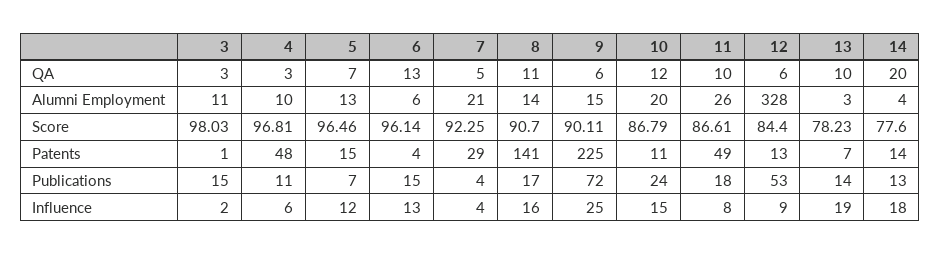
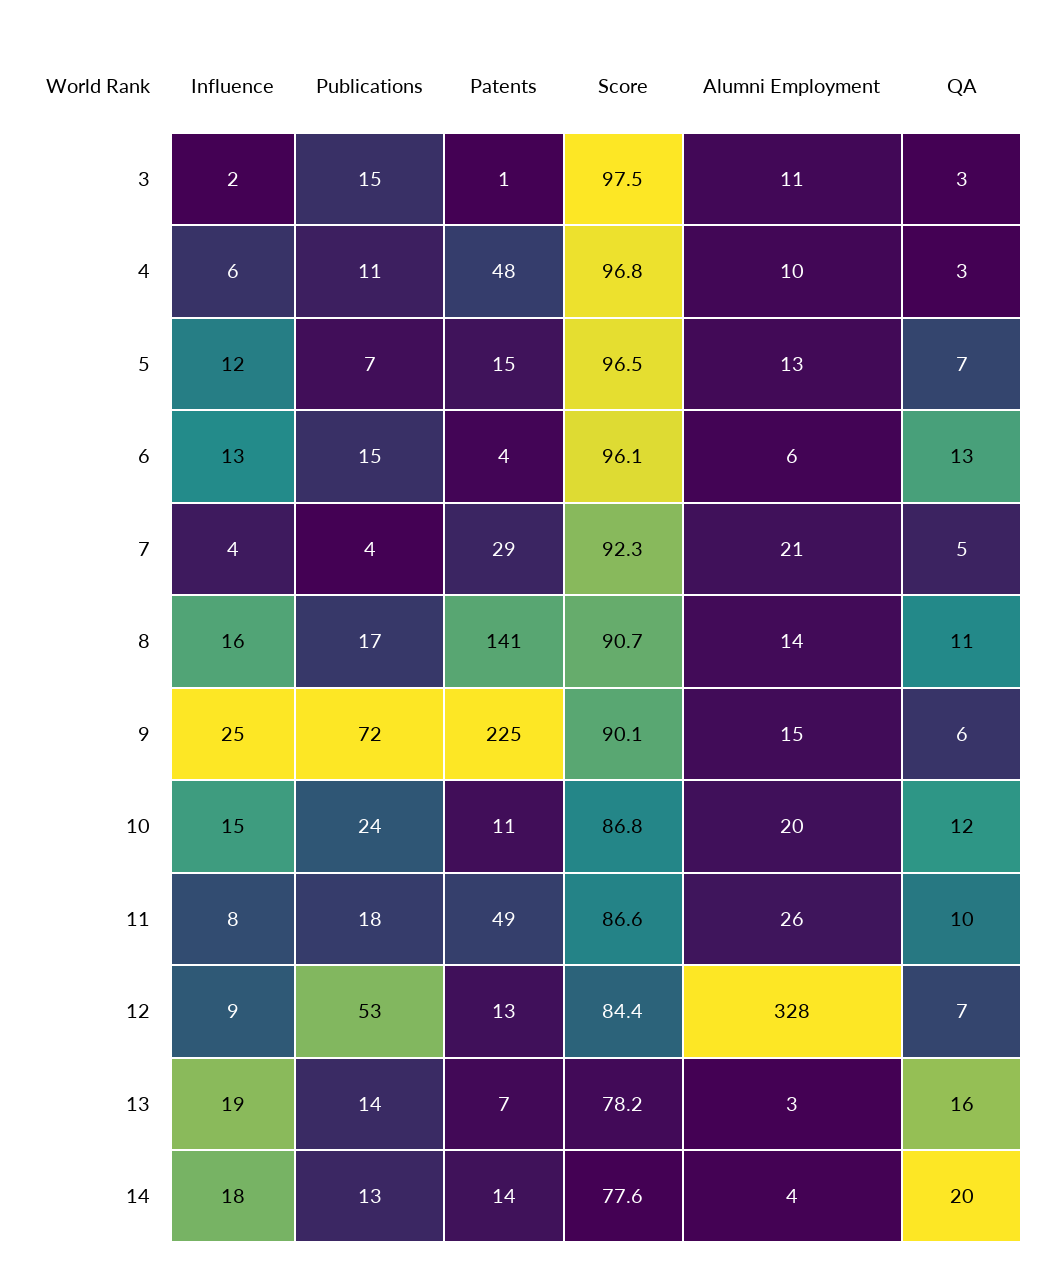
  {
    "3": {
      "QA": 3,
      "Alumni Employment": 11,
-     "Score": 98.03,
+     "Score": 97.5,
      "Patents": 1,
      "Publications": 15,
      "Influence": 2
    },
    "4": {
      "QA": 3,
      "Alumni Employment": 10,
      "Score": 96.81,
      "Patents": 48,
      "Publications": 11,
      "Influence": 6
    },
    "5": {
      "QA": 7,
      "Alumni Employment": 13,
      "Score": 96.46,
      "Patents": 15,
      "Publications": 7,
      "Influence": 12
    },
    "6": {
      "QA": 13,
      "Alumni Employment": 6,
      "Score": 96.14,
      "Patents": 4,
      "Publications": 15,
      "Influence": 13
    },
    "7": {
      "QA": 5,
      "Alumni Employment": 21,
      "Score": 92.25,
      "Patents": 29,
      "Publications": 4,
      "Influence": 4
    },
    "8": {
      "QA": 11,
      "Alumni Employment": 14,
      "Score": 90.7,
      "Patents": 141,
      "Publications": 17,
      "Influence": 16
    },
    "9": {
      "QA": 6,
      "Alumni Employment": 15,
      "Score": 90.11,
      "Patents": 225,
      "Publications": 72,
      "Influence": 25
    },
    "10": {
      "QA": 12,
      "Alumni Employment": 20,
      "Score": 86.79,
      "Patents": 11,
      "Publications": 24,
      "Influence": 15
    },
    "11": {
      "QA": 10,
      "Alumni Employment": 26,
      "Score": 86.61,
      "Patents": 49,
      "Publications": 18,
      "Influence": 8
    },
    "12": {
-     "QA": 6,
+     "QA": 7,
      "Alumni Employment": 328,
      "Score": 84.4,
      "Patents": 13,
      "Publications": 53,
      "Influence": 9
    },
    "13": {
-     "QA": 10,
+     "QA": 16,
      "Alumni Employment": 3,
      "Score": 78.23,
      "Patents": 7,
      "Publications": 14,
      "Influence": 19
    },
    "14": {
      "QA": 20,
      "Alumni Employment": 4,
      "Score": 77.6,
      "Patents": 14,
      "Publications": 13,
      "Influence": 18
    }
  }

